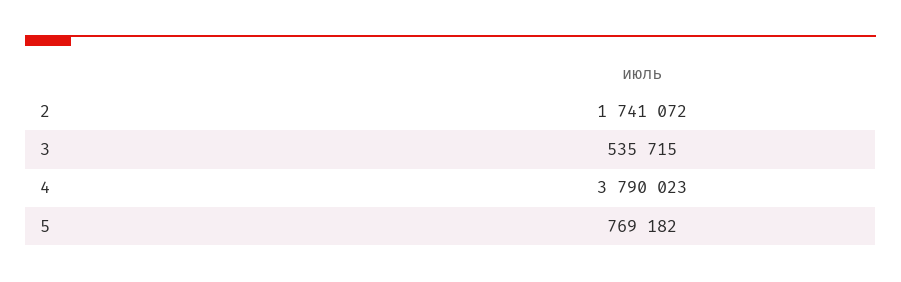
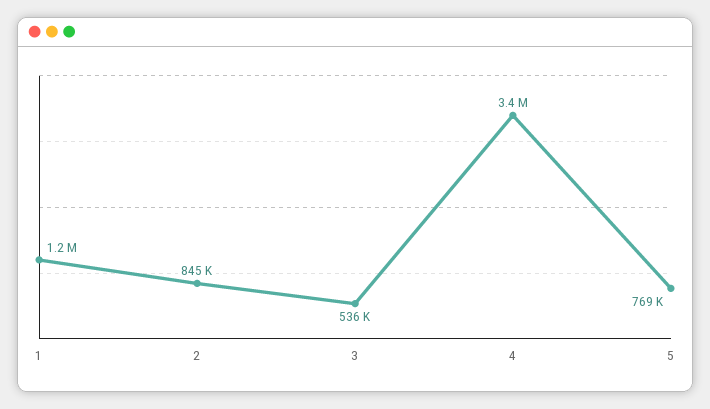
  {
-   "2": 1741072,
+   "2": 845000,
    "3": 535715,
-   "4": 3790023,
+   "4": 3400000,
-   "5": 769182
+   "5": 769182,
+   "1": 1200000
  }

